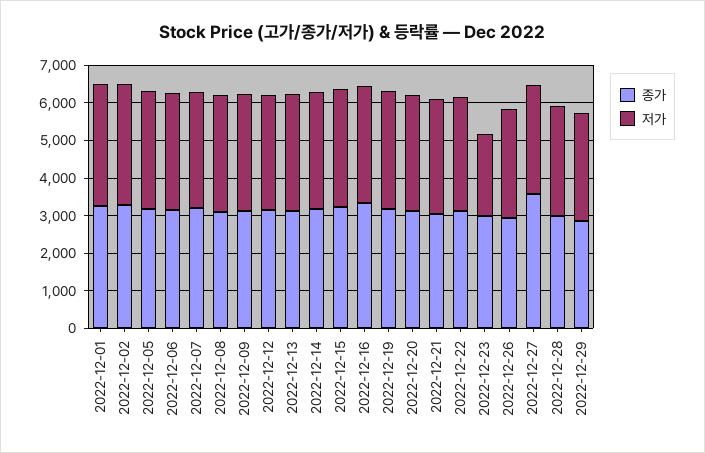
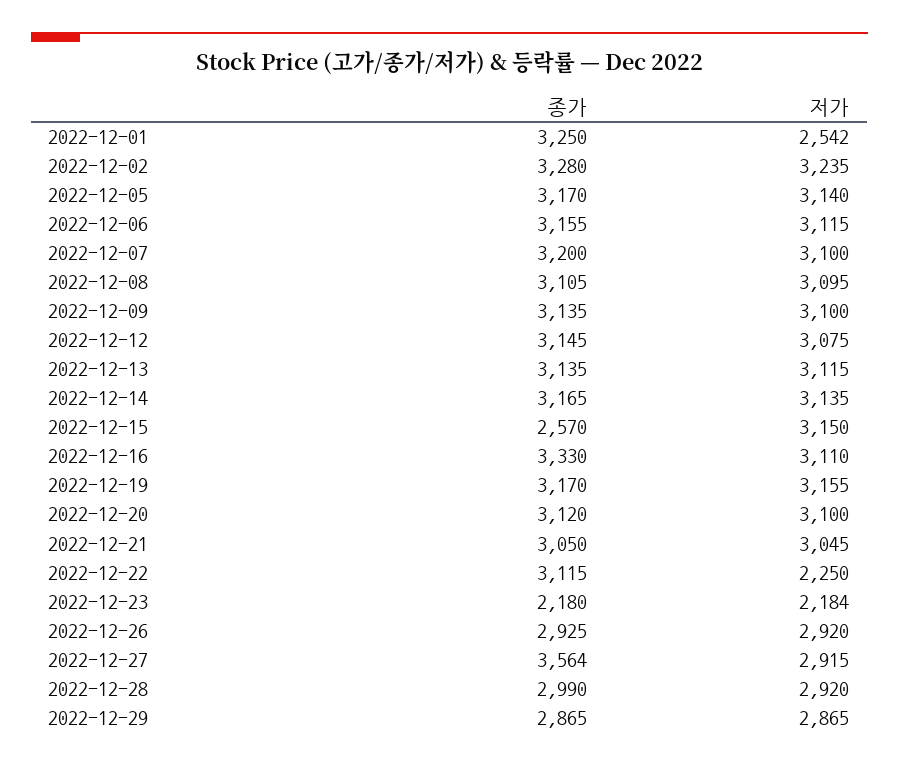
  {
    "종가": {
      "2022-12-01": 3250,
      "2022-12-02": 3280,
      "2022-12-05": 3170,
      "2022-12-06": 3155,
      "2022-12-07": 3200,
      "2022-12-08": 3105,
      "2022-12-09": 3135,
      "2022-12-12": 3145,
      "2022-12-13": 3135,
      "2022-12-14": 3165,
-     "2022-12-15": 3250,
+     "2022-12-15": 2570,
      "2022-12-16": 3330,
      "2022-12-19": 3170,
      "2022-12-20": 3120,
      "2022-12-21": 3050,
      "2022-12-22": 3115,
-     "2022-12-23": 3000,
+     "2022-12-23": 2180,
      "2022-12-26": 2925,
      "2022-12-27": 3564,
      "2022-12-28": 2990,
      "2022-12-29": 2865
    },
    "저가": {
-     "2022-12-01": 3250,
+     "2022-12-01": 2542,
      "2022-12-02": 3235,
      "2022-12-05": 3140,
      "2022-12-06": 3115,
      "2022-12-07": 3100,
      "2022-12-08": 3095,
      "2022-12-09": 3100,
      "2022-12-12": 3075,
      "2022-12-13": 3115,
      "2022-12-14": 3135,
      "2022-12-15": 3150,
      "2022-12-16": 3110,
      "2022-12-19": 3155,
      "2022-12-20": 3100,
      "2022-12-21": 3045,
-     "2022-12-22": 3000,
+     "2022-12-22": 2250,
      "2022-12-23": 2184,
      "2022-12-26": 2920,
      "2022-12-27": 2915,
      "2022-12-28": 2920,
      "2022-12-29": 2865
    }
  }

